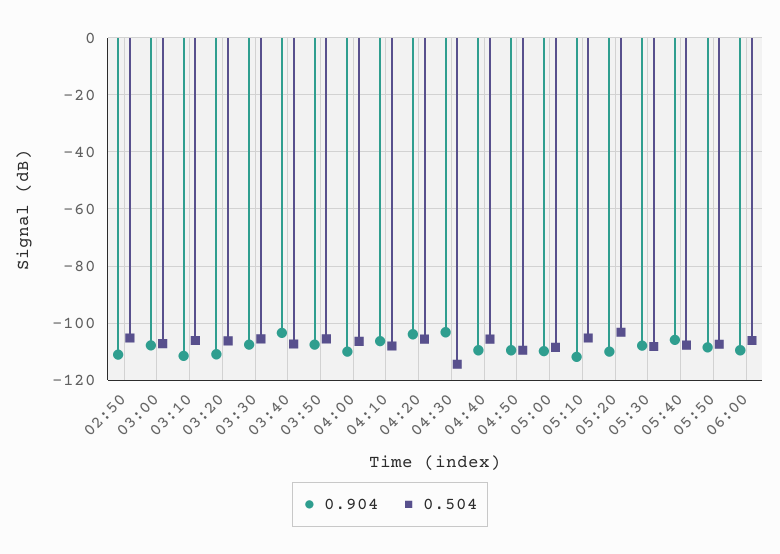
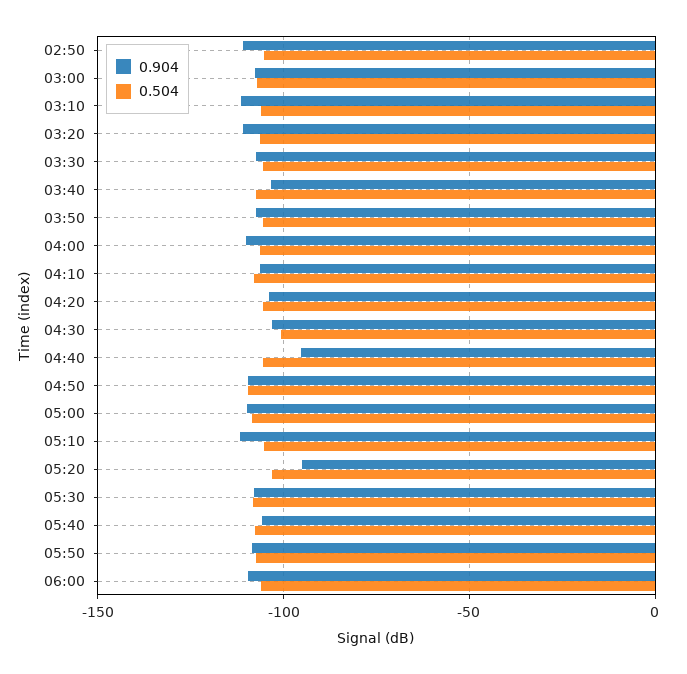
  {
    "0.904": {
      "02:50": -110,
      "03:00": -107.5,
      "03:10": -112.5,
      "03:20": -110,
      "03:30": -107.5,
      "03:40": -102.5,
      "03:50": -107.5,
      "04:00": -110,
      "04:10": -107.5,
      "04:20": -105,
      "04:30": -102.5,
-     "04:40": -110,
+     "04:40": -95,
      "04:50": -110,
      "05:00": -110,
      "05:10": -112.5,
-     "05:20": -110,
+     "05:20": -95,
      "05:30": -107.5,
      "05:40": -105,
      "05:50": -107.5,
      "06:00": -110
    },
    "0.504": {
      "02:50": -105,
      "03:00": -107.5,
      "03:10": -105,
      "03:20": -105,
      "03:30": -105,
      "03:40": -107.5,
      "03:50": -105,
      "04:00": -107.5,
      "04:10": -107.5,
      "04:20": -105,
-     "04:30": -115,
+     "04:30": -100,
      "04:40": -105,
      "04:50": -110,
      "05:00": -107.5,
      "05:10": -105,
      "05:20": -102.5,
      "05:30": -107.5,
      "05:40": -107.5,
      "05:50": -107.5,
      "06:00": -105
    }
  }

